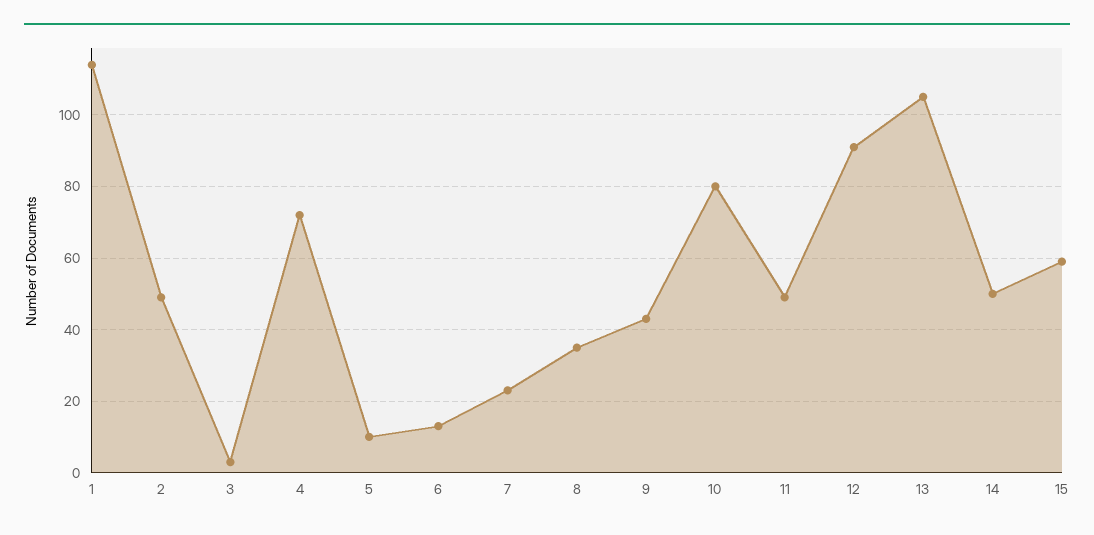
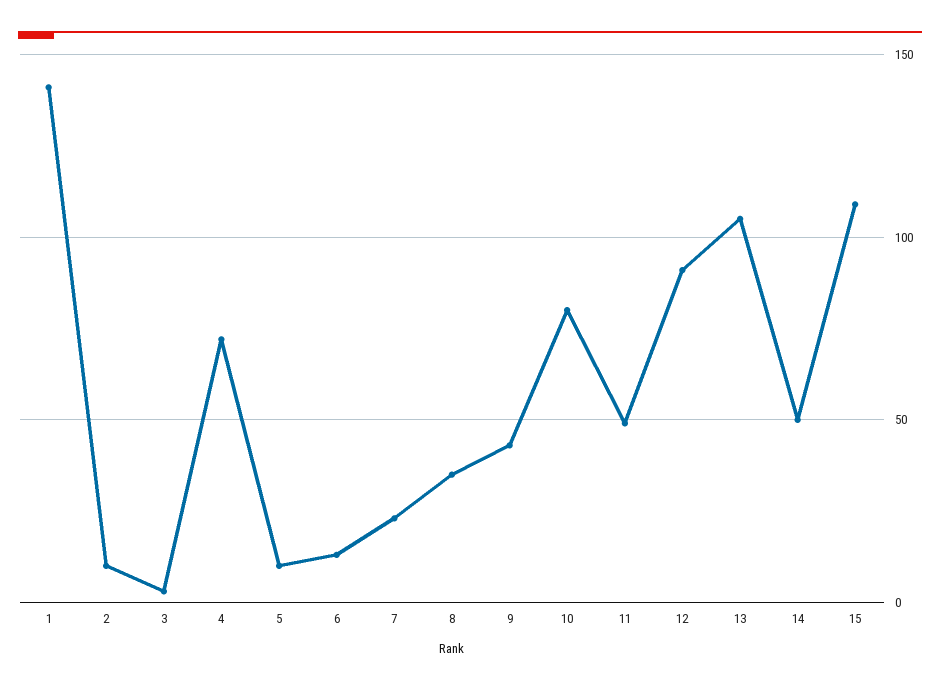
  {
-   "1": 115,
+   "1": 140,
-   "2": 50,
+   "2": 10,
    "3": 5,
    "4": 70,
    "5": 10,
    "6": 15,
    "7": 25,
    "8": 35,
    "9": 45,
    "10": 80,
    "11": 50,
    "12": 90,
    "13": 105,
    "14": 50,
-   "15": 60
+   "15": 110
  }

